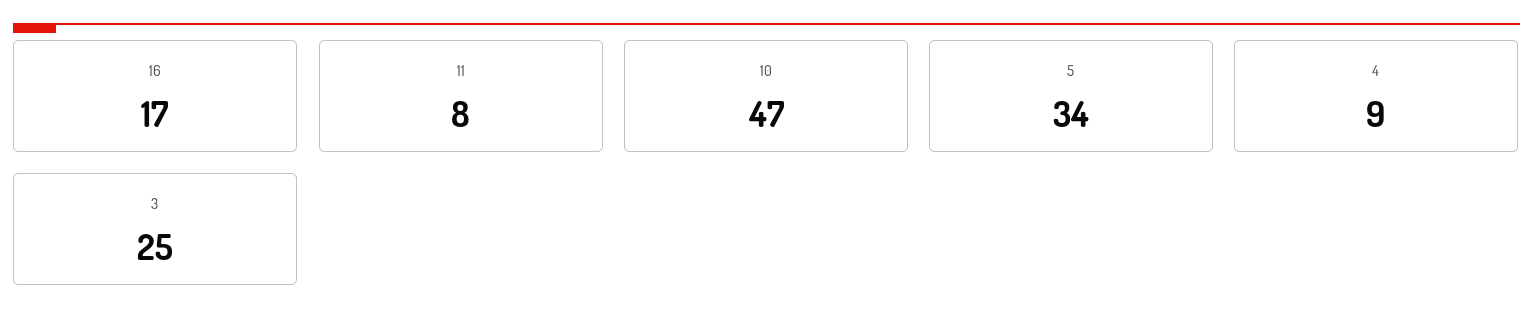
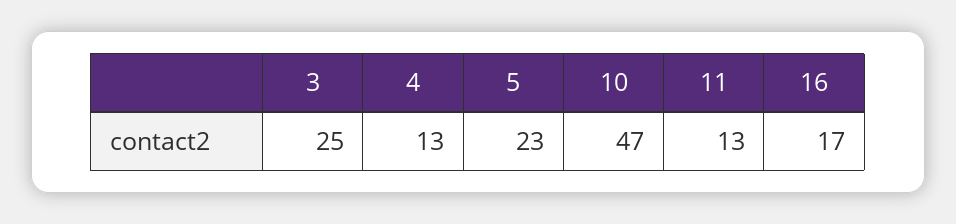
  {
    "16": 17,
-   "11": 8,
+   "11": 13,
    "10": 47,
-   "5": 34,
+   "5": 23,
-   "4": 9,
+   "4": 13,
    "3": 25
  }

